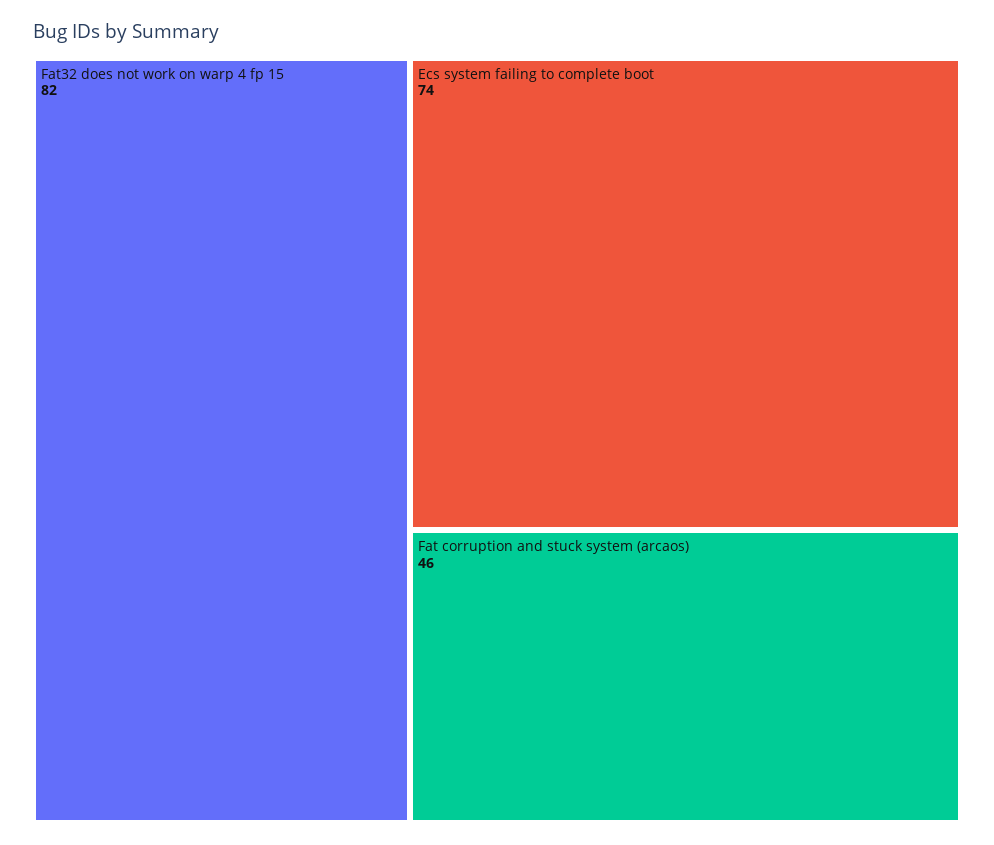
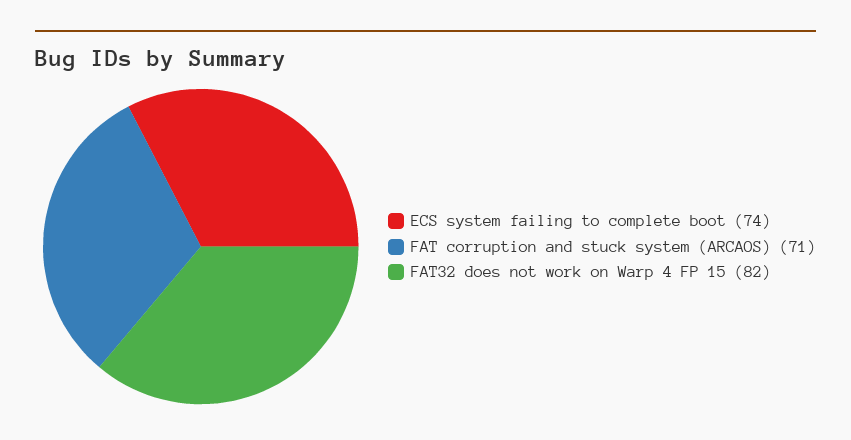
  {
    "Fat32 does not work on warp 4 fp 15": 82,
    "Ecs system failing to complete boot": 74,
-   "Fat corruption and stuck system (arcaos)": 46
+   "Fat corruption and stuck system (arcaos)": 71
  }

